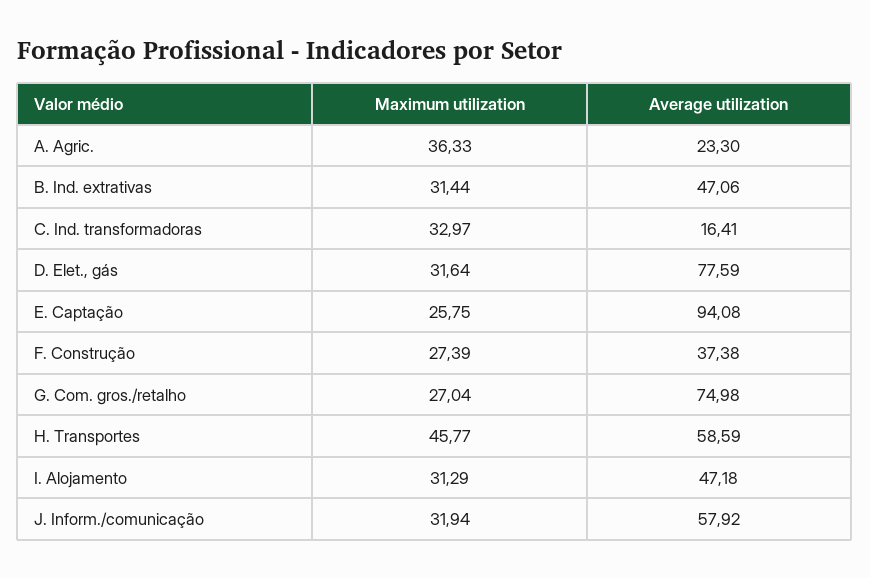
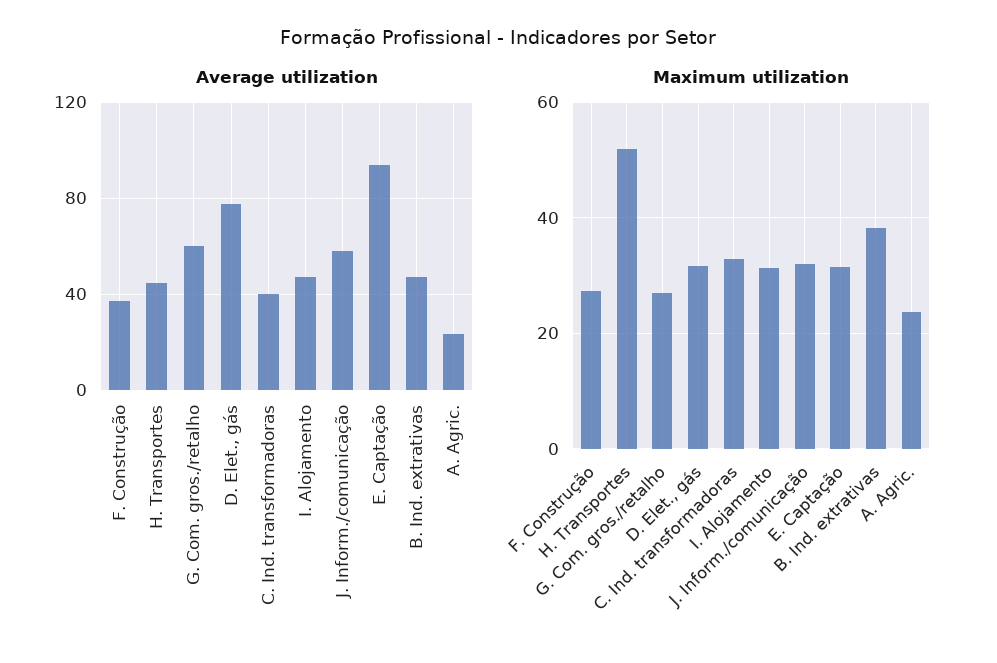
  {
    "Maximum utilization": {
-     "A. Agric.": 36.33,
+     "A. Agric.": 24,
-     "B. Ind. extrativas": 31.44,
+     "B. Ind. extrativas": 38,
      "C. Ind. transformadoras": 32.97,
      "D. Elet., gás": 31.64,
-     "E. Captação": 25.75,
+     "E. Captação": 32,
      "F. Construção": 27.39,
      "G. Com. gros./retalho": 27.04,
-     "H. Transportes": 45.77,
+     "H. Transportes": 52,
      "I. Alojamento": 31.29,
      "J. Inform./comunicação": 31.94
    },
    "Average utilization": {
      "A. Agric.": 23.3,
      "B. Ind. extrativas": 47.06,
-     "C. Ind. transformadoras": 16.41,
+     "C. Ind. transformadoras": 40,
      "D. Elet., gás": 77.59,
      "E. Captação": 94.08,
      "F. Construção": 37.38,
-     "G. Com. gros./retalho": 74.98,
+     "G. Com. gros./retalho": 60,
-     "H. Transportes": 58.59,
+     "H. Transportes": 45,
      "I. Alojamento": 47.18,
      "J. Inform./comunicação": 57.92
    }
  }

